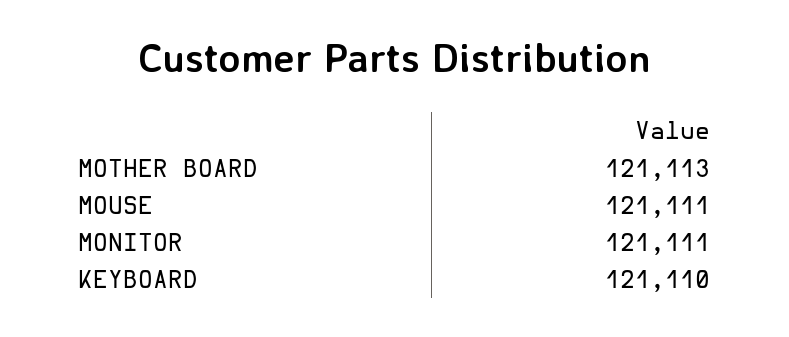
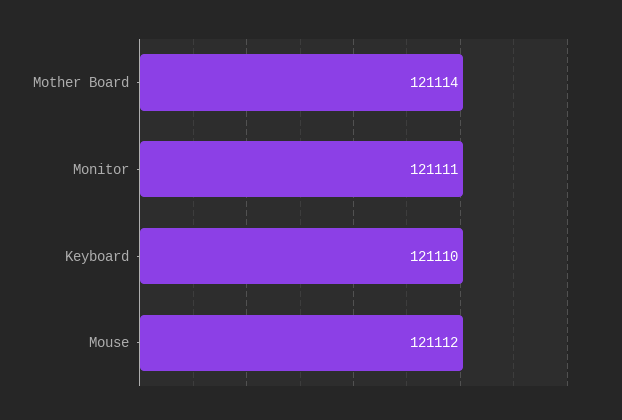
  {
-   "MOTHER BOARD": 121113,
+   "MOTHER BOARD": 121114,
-   "MOUSE": 121111,
+   "MOUSE": 121112,
    "MONITOR": 121111,
    "KEYBOARD": 121110
  }

